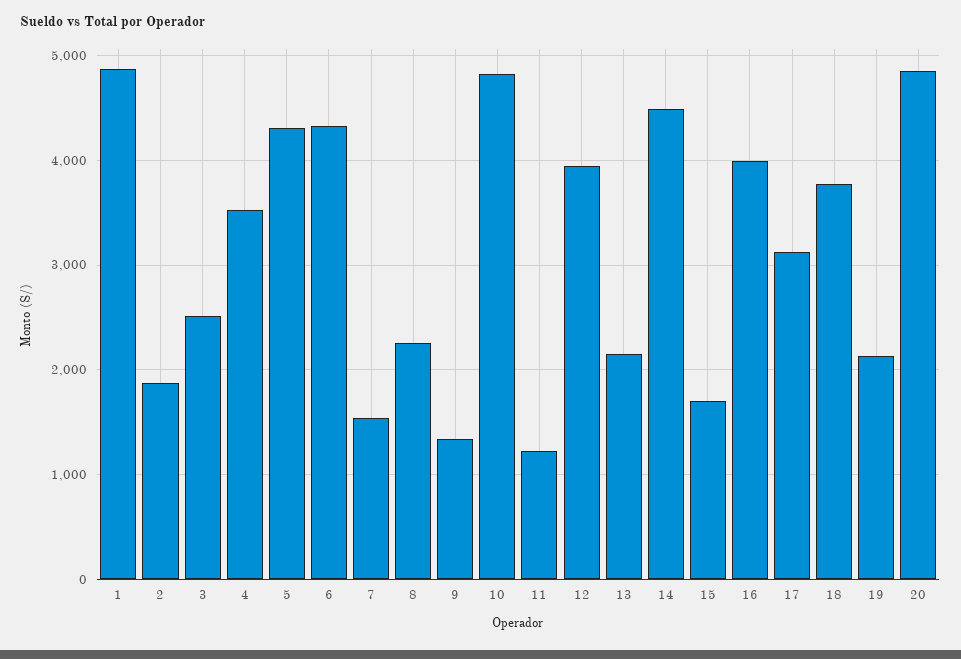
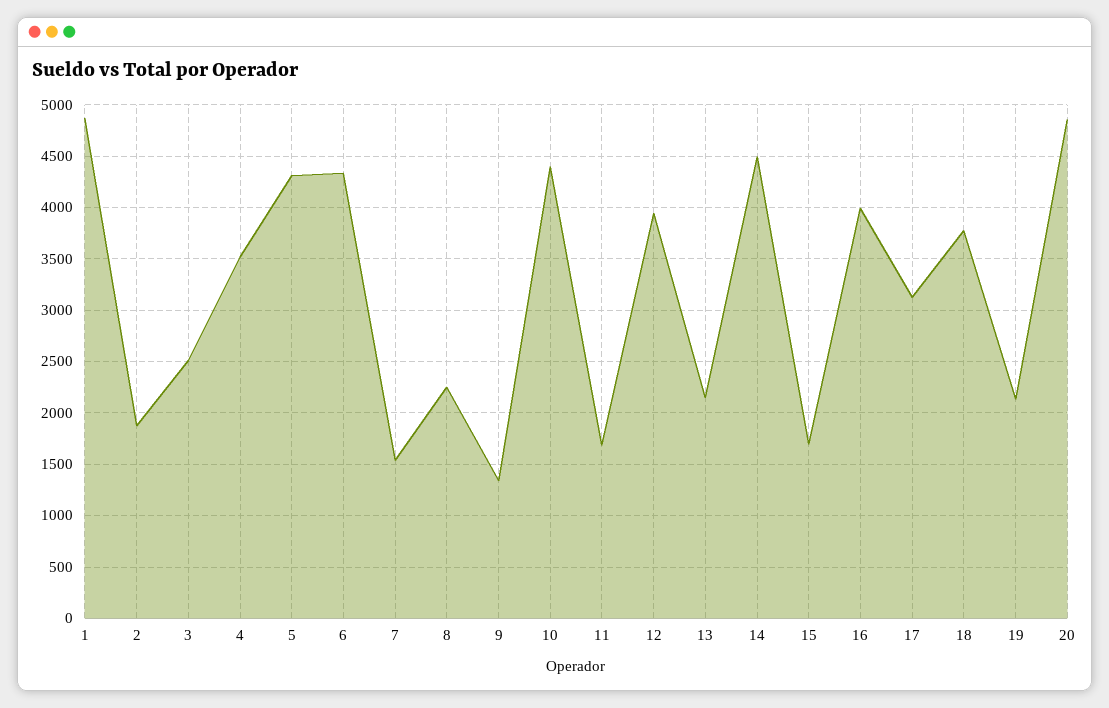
  {
    "1": 4900,
    "2": 1900,
    "3": 2500,
    "4": 3500,
    "5": 4300,
    "6": 4300,
    "7": 1500,
    "8": 2300,
    "9": 1300,
-   "10": 4800,
+   "10": 4400,
-   "11": 1200,
+   "11": 1700,
    "12": 3900,
    "13": 2100,
    "14": 4500,
    "15": 1700,
    "16": 4000,
    "17": 3100,
    "18": 3800,
    "19": 2100,
    "20": 4900
  }

